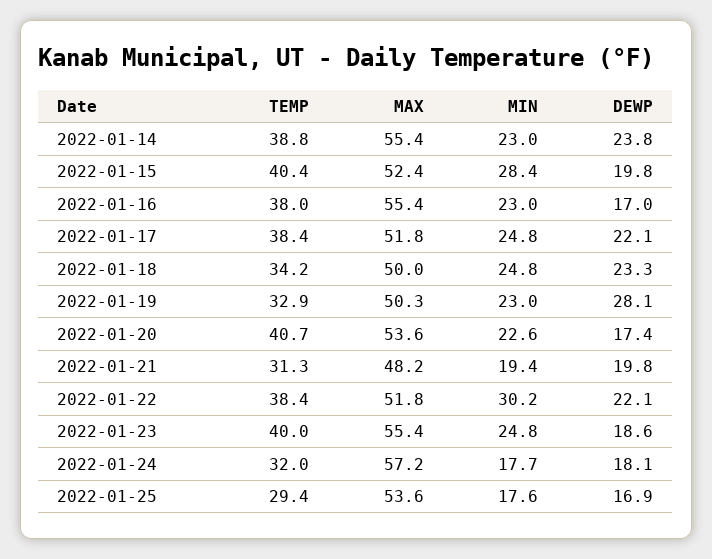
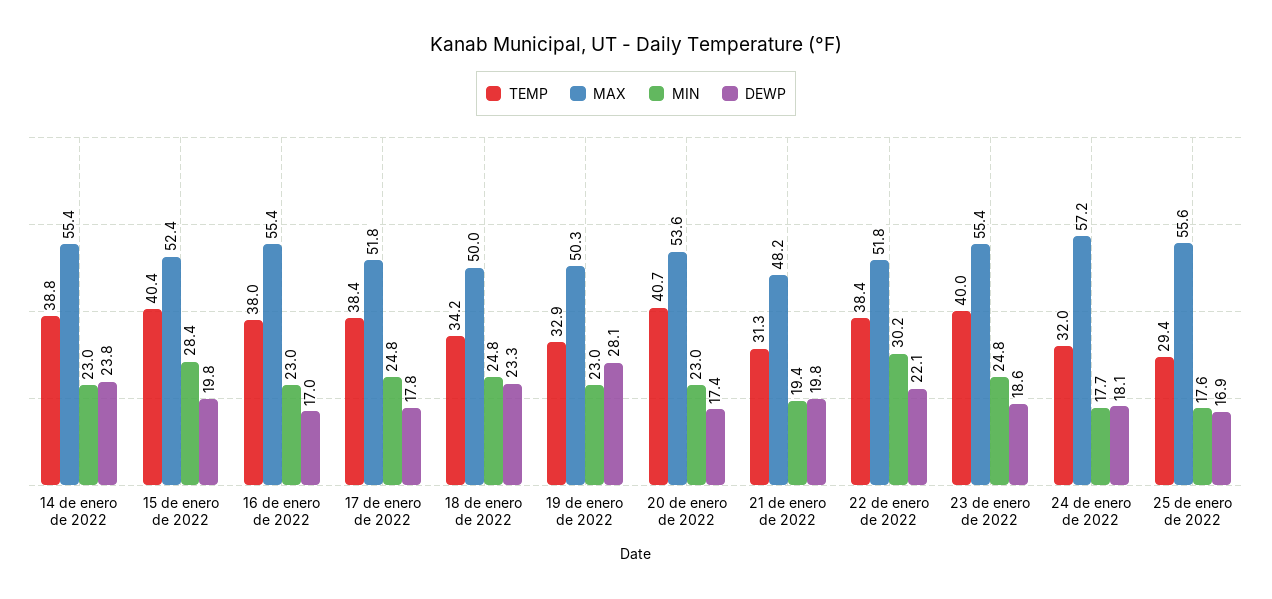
  {
    "TEMP": {
      "2022-01-14": 38.8,
      "2022-01-15": 40.4,
      "2022-01-16": 38,
      "2022-01-17": 38.4,
      "2022-01-18": 34.2,
      "2022-01-19": 32.9,
      "2022-01-20": 40.7,
      "2022-01-21": 31.3,
      "2022-01-22": 38.4,
      "2022-01-23": 40,
      "2022-01-24": 32,
      "2022-01-25": 29.4
    },
    "MAX": {
      "2022-01-14": 55.4,
      "2022-01-15": 52.4,
      "2022-01-16": 55.4,
      "2022-01-17": 51.8,
      "2022-01-18": 50,
      "2022-01-19": 50.3,
      "2022-01-20": 53.6,
      "2022-01-21": 48.2,
      "2022-01-22": 51.8,
      "2022-01-23": 55.4,
      "2022-01-24": 57.2,
-     "2022-01-25": 53.6
+     "2022-01-25": 55.6
    },
    "MIN": {
      "2022-01-14": 23,
      "2022-01-15": 28.4,
      "2022-01-16": 23,
      "2022-01-17": 24.8,
      "2022-01-18": 24.8,
      "2022-01-19": 23,
-     "2022-01-20": 22.6,
+     "2022-01-20": 23,
      "2022-01-21": 19.4,
      "2022-01-22": 30.2,
      "2022-01-23": 24.8,
      "2022-01-24": 17.7,
      "2022-01-25": 17.6
    },
    "DEWP": {
      "2022-01-14": 23.8,
      "2022-01-15": 19.8,
      "2022-01-16": 17,
-     "2022-01-17": 22.1,
+     "2022-01-17": 17.8,
      "2022-01-18": 23.3,
      "2022-01-19": 28.1,
      "2022-01-20": 17.4,
      "2022-01-21": 19.8,
      "2022-01-22": 22.1,
      "2022-01-23": 18.6,
      "2022-01-24": 18.1,
      "2022-01-25": 16.9
    }
  }

